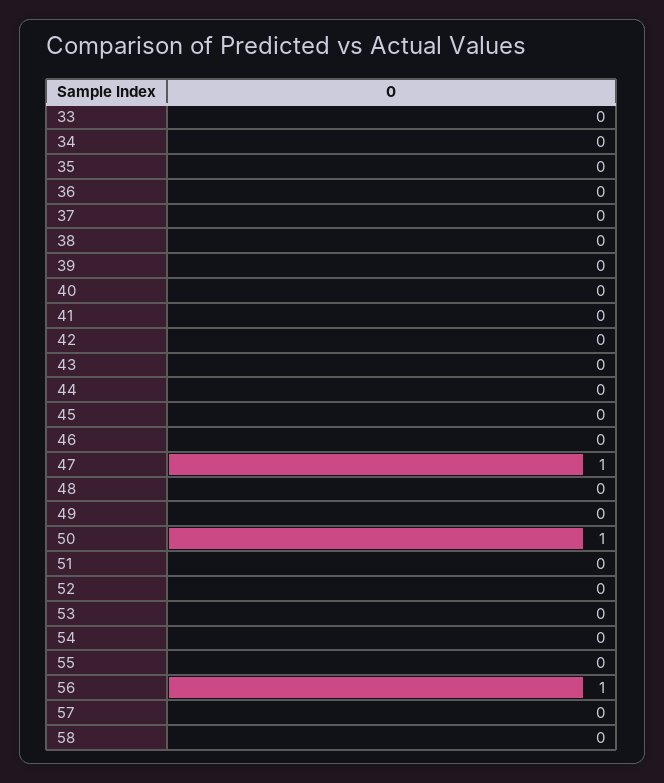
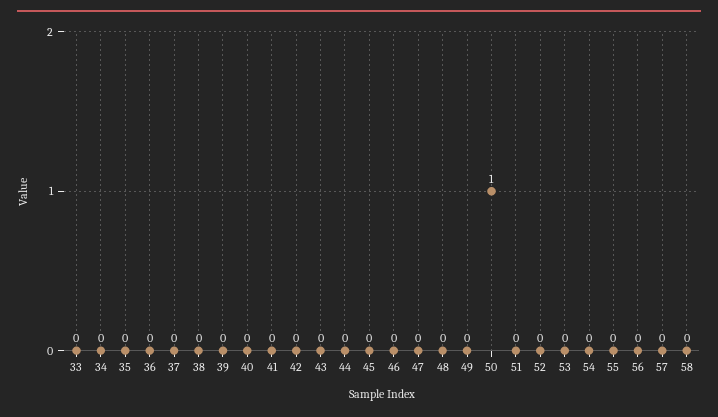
  {
    "33": 0,
    "34": 0,
    "35": 0,
    "36": 0,
    "37": 0,
    "38": 0,
    "39": 0,
    "40": 0,
    "41": 0,
    "42": 0,
    "43": 0,
    "44": 0,
    "45": 0,
    "46": 0,
-   "47": 1,
+   "47": 0,
    "48": 0,
    "49": 0,
    "50": 1,
    "51": 0,
    "52": 0,
    "53": 0,
    "54": 0,
    "55": 0,
-   "56": 1,
+   "56": 0,
    "57": 0,
    "58": 0
  }

